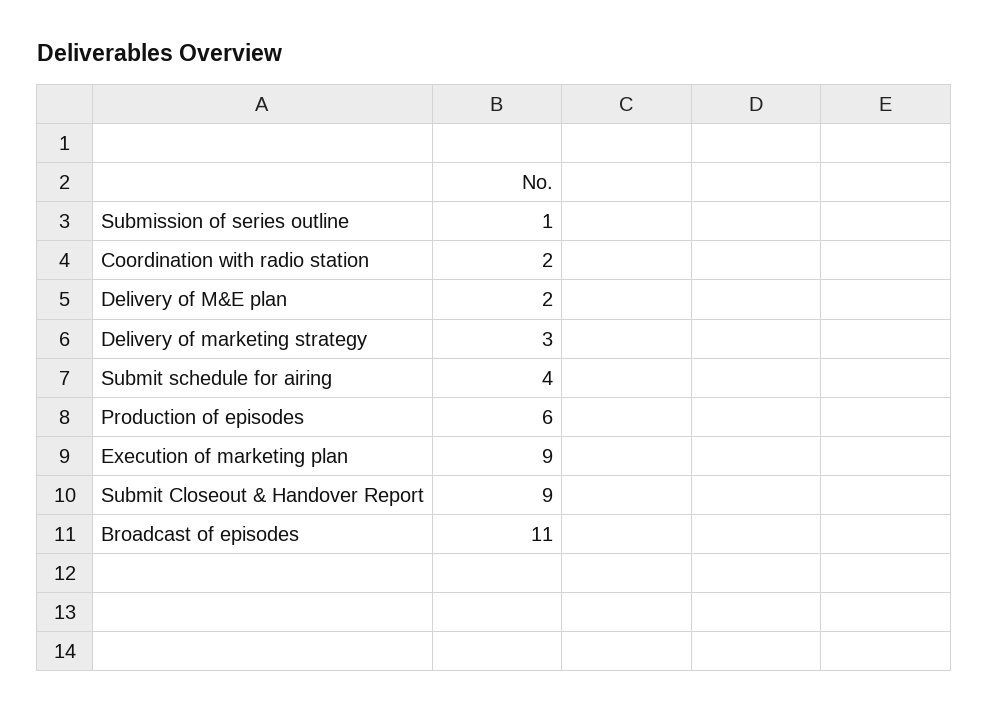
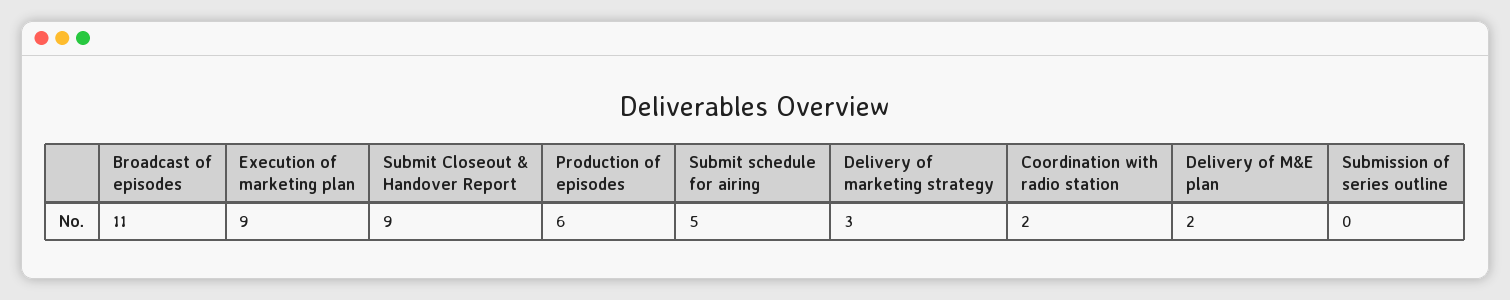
  {
-   "Submission of series outline": 1,
+   "Submission of series outline": 0,
    "Coordination with radio station": 2,
    "Delivery of M&E plan": 2,
    "Delivery of marketing strategy": 3,
-   "Submit schedule for airing": 4,
+   "Submit schedule for airing": 5,
    "Production of episodes": 6,
    "Execution of marketing plan": 9,
    "Submit Closeout & Handover Report": 9,
    "Broadcast of episodes": 11
  }

